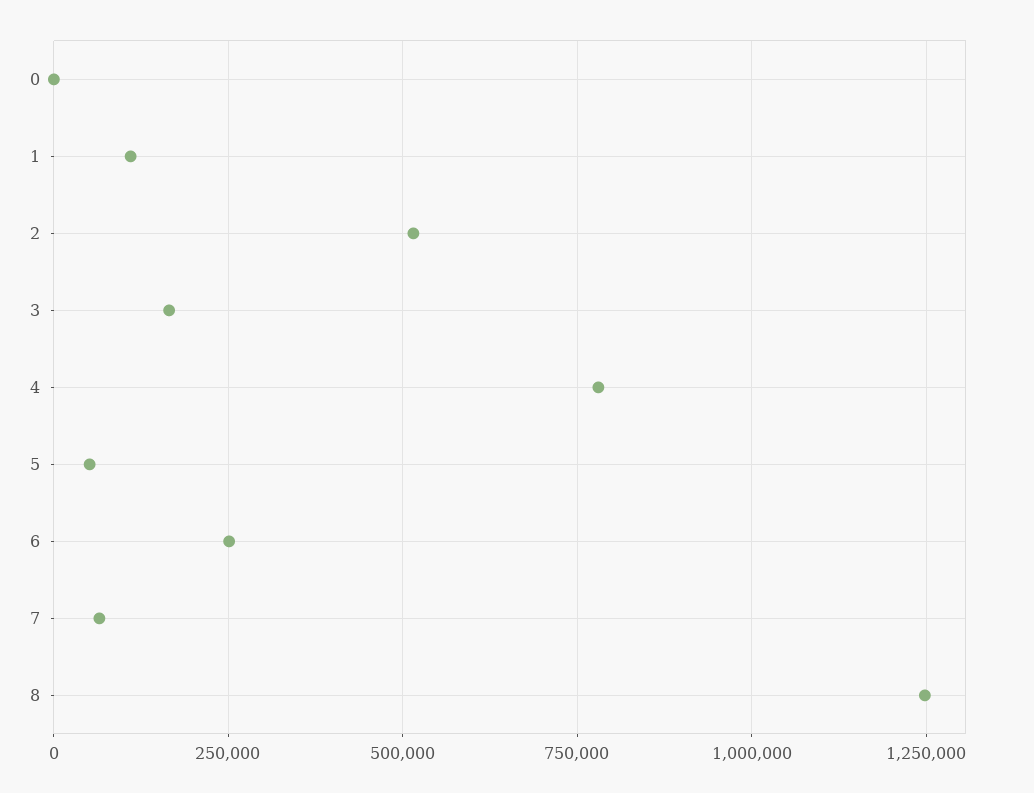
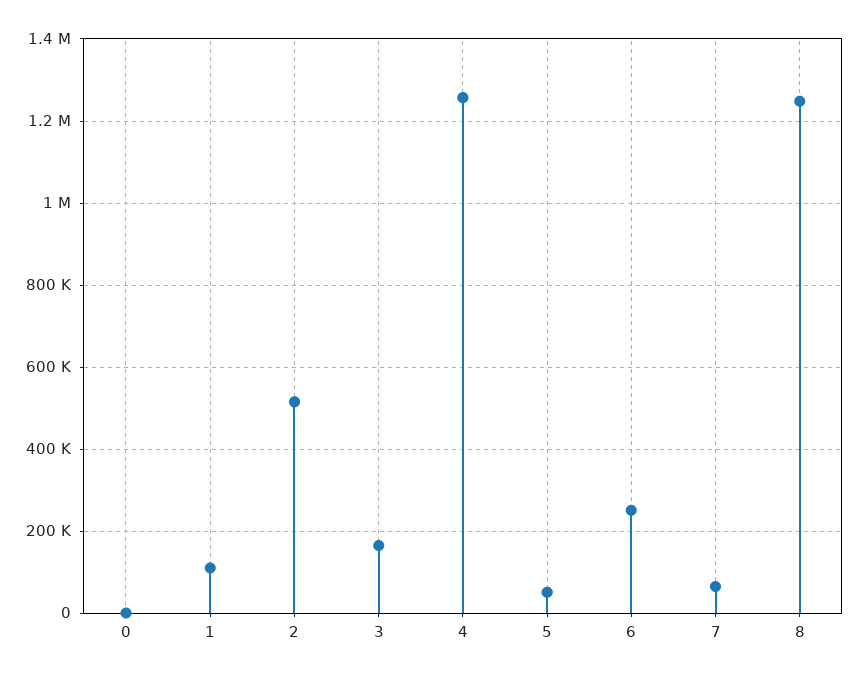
  {
    "0": 0,
    "1": 120000,
    "2": 520000,
    "3": 160000,
-   "4": 775000,
+   "4": 1260000,
    "5": 60000,
    "6": 260000,
    "7": 60000,
    "8": 1240000
  }

